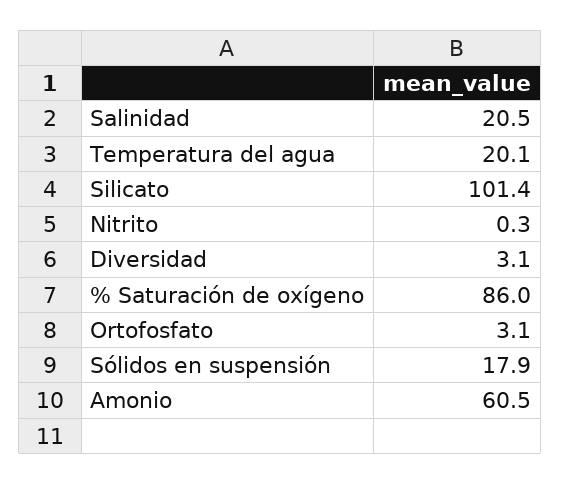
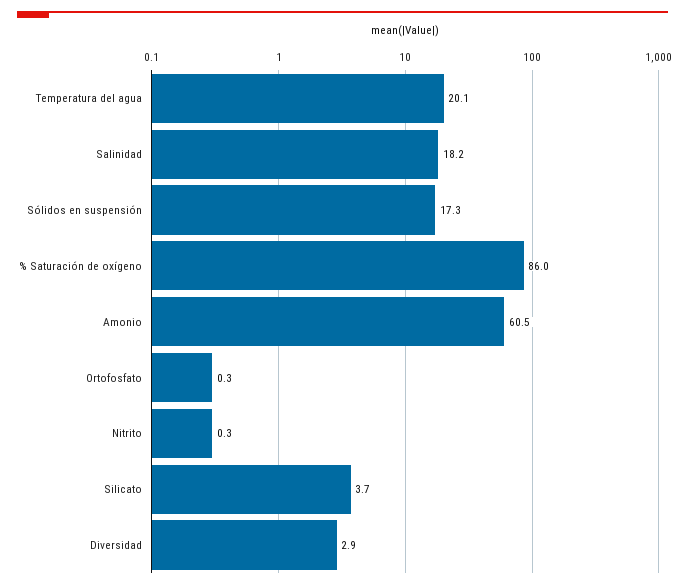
  {
-   "Salinidad": 20.5,
+   "Salinidad": 18.2,
    "Temperatura del agua": 20.1,
-   "Silicato": 101.4,
+   "Silicato": 3.7,
    "Nitrito": 0.3,
-   "Diversidad": 3.1,
+   "Diversidad": 2.9,
    "% Saturación de oxígeno": 86,
-   "Ortofosfato": 3.1,
+   "Ortofosfato": 0.3,
-   "Sólidos en suspensión": 17.9,
+   "Sólidos en suspensión": 17.3,
    "Amonio": 60.5
  }

